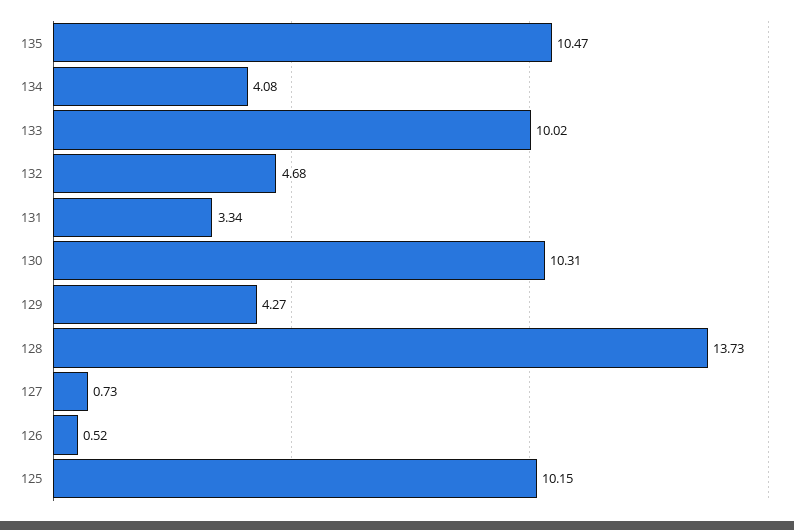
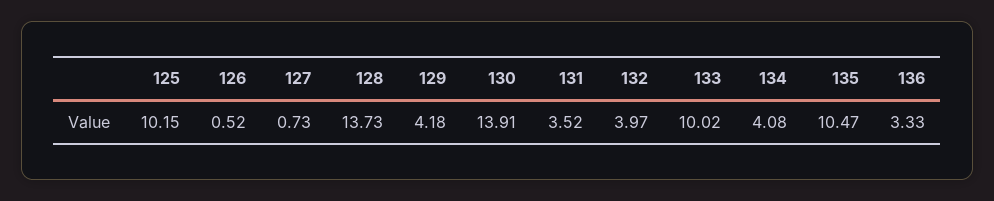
  {
    "135": 10.47,
    "134": 4.08,
    "133": 10.02,
-   "132": 4.68,
+   "132": 3.97,
-   "131": 3.34,
+   "131": 3.52,
-   "130": 10.31,
+   "130": 13.91,
-   "129": 4.27,
+   "129": 4.18,
    "128": 13.73,
    "127": 0.73,
    "126": 0.52,
-   "125": 10.15
+   "125": 10.15,
+   "136": 3.33
  }

